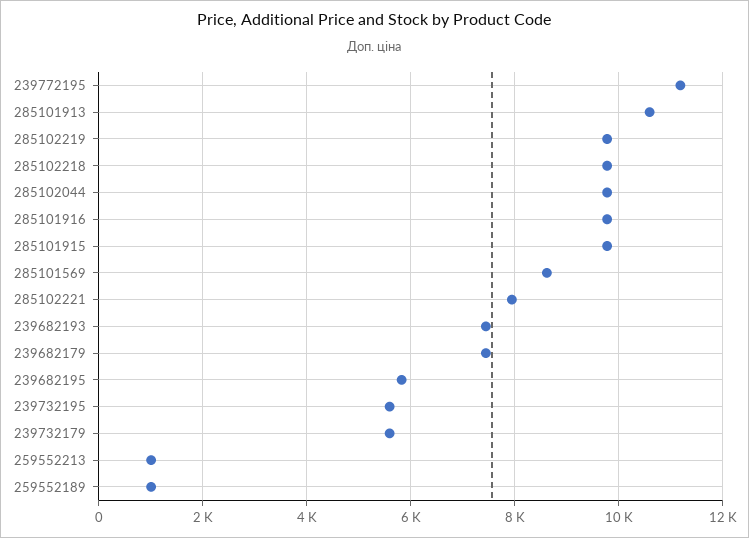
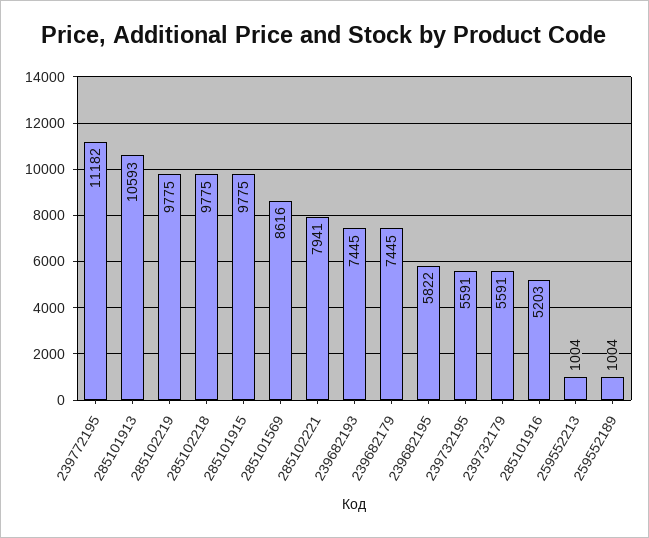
  {
    "239772195": 11182,
    "285101913": 10593,
    "285102219": 9775,
    "285102218": 9775,
-   "285102044": 9800,
-   "285101916": 9800,
+   "285101916": 5203,
    "285101915": 9775,
    "285101569": 8616,
    "285102221": 7941,
    "239682193": 7445,
    "239682179": 7445,
    "239682195": 5822,
    "239732195": 5591,
    "239732179": 5591,
    "259552213": 1004,
    "259552189": 1004
  }

